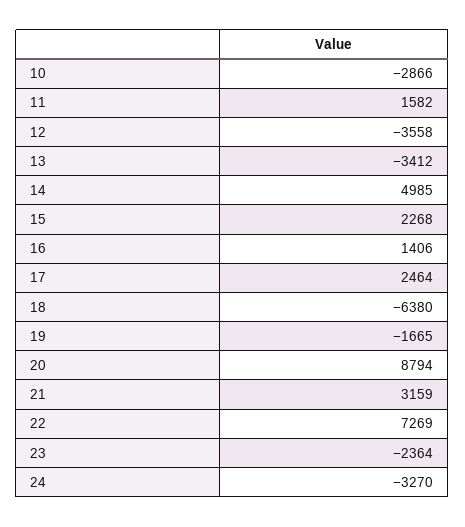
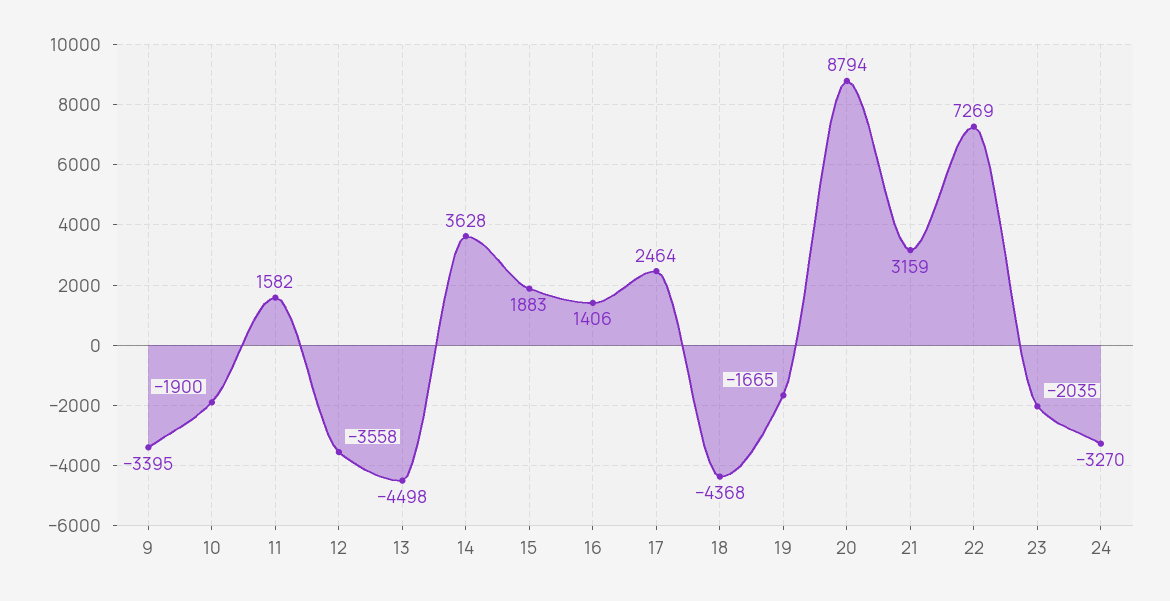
  {
-   "10": -2866,
+   "10": -1900,
    "11": 1582,
    "12": -3558,
-   "13": -3412,
+   "13": -4498,
-   "14": 4985,
+   "14": 3628,
-   "15": 2268,
+   "15": 1883,
    "16": 1406,
    "17": 2464,
-   "18": -6380,
+   "18": -4368,
    "19": -1665,
    "20": 8794,
    "21": 3159,
    "22": 7269,
-   "23": -2364,
+   "23": -2035,
-   "24": -3270
+   "24": -3270,
+   "9": -3395
  }

